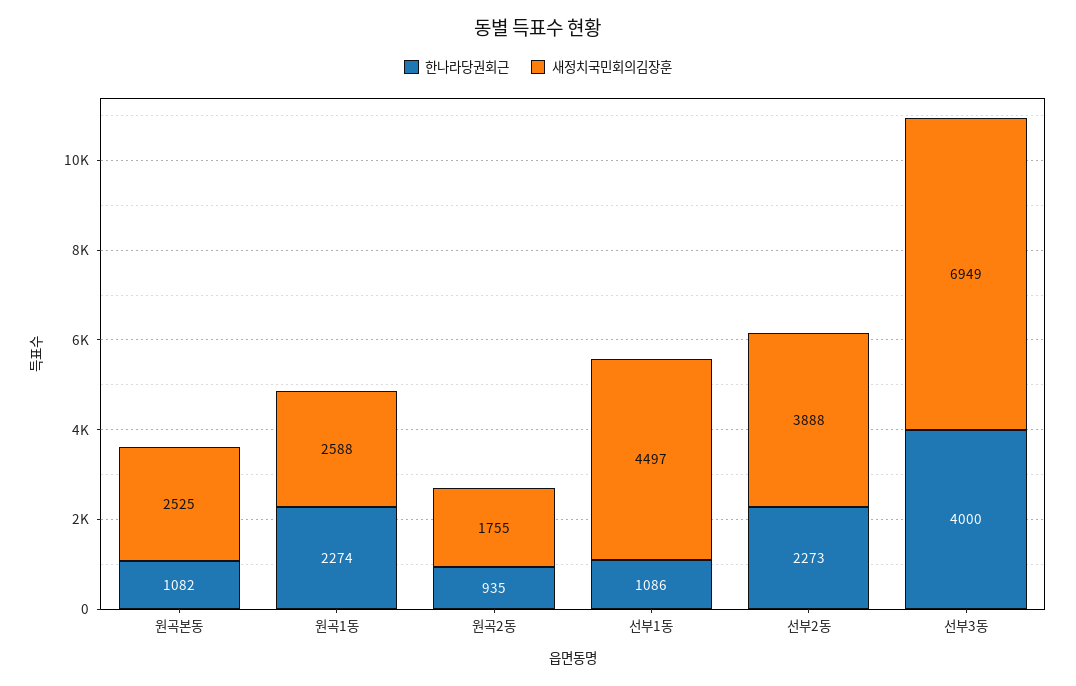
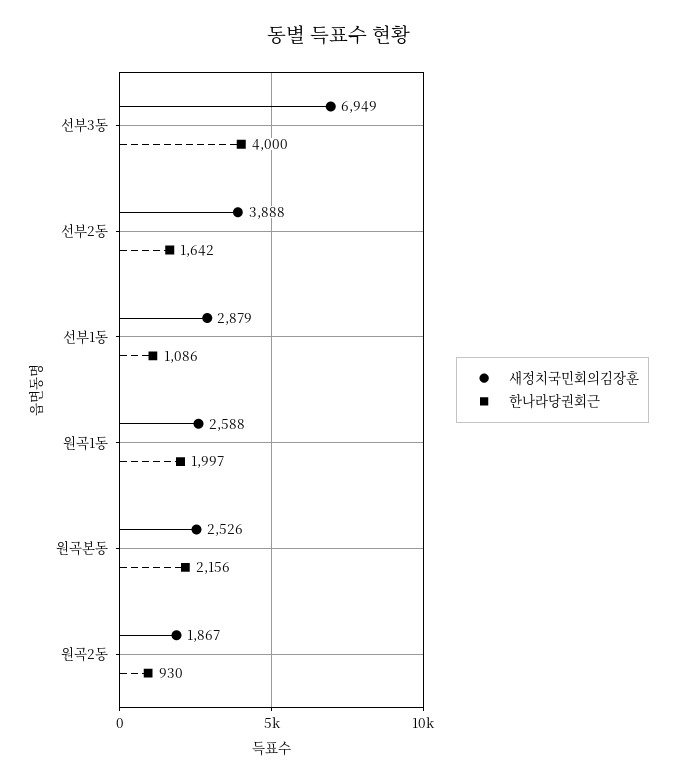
  {
    "한나라당권회근": {
-     "원곡본동": 1082,
+     "원곡본동": 2156,
-     "원곡1동": 2274,
+     "원곡1동": 1997,
-     "원곡2동": 935,
+     "원곡2동": 930,
      "선부1동": 1086,
-     "선부2동": 2273,
+     "선부2동": 1642,
      "선부3동": 4000
    },
    "새정치국민회의김장훈": {
-     "원곡본동": 2525,
+     "원곡본동": 2526,
      "원곡1동": 2588,
-     "원곡2동": 1755,
+     "원곡2동": 1867,
-     "선부1동": 4497,
+     "선부1동": 2879,
      "선부2동": 3888,
      "선부3동": 6949
    }
  }

